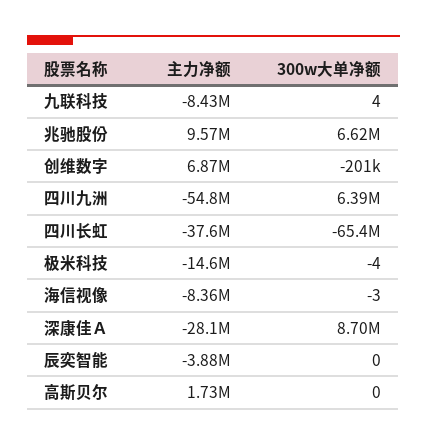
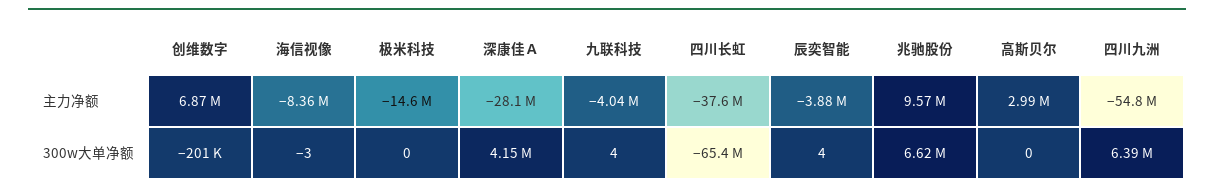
  {
    "主力净额": {
-     "九联科技": -8430000,
+     "九联科技": -4040000,
      "兆驰股份": 9570000,
      "创维数字": 6870000,
      "四川九洲": -54800000,
      "四川长虹": -37600000,
      "极米科技": -14600000,
      "海信视像": -8360000,
      "深康佳Ａ": -28100000,
      "辰奕智能": -3880000,
-     "高斯贝尔": 1730000
+     "高斯贝尔": 2990000
    },
    "300w大单净额": {
      "九联科技": 4,
      "兆驰股份": 6620000,
      "创维数字": -201000,
      "四川九洲": 6390000,
      "四川长虹": -65400000,
-     "极米科技": -4,
+     "极米科技": 0,
      "海信视像": -3,
-     "深康佳Ａ": 8700000,
+     "深康佳Ａ": 4150000,
-     "辰奕智能": 0,
+     "辰奕智能": 4,
      "高斯贝尔": 0
    }
  }

